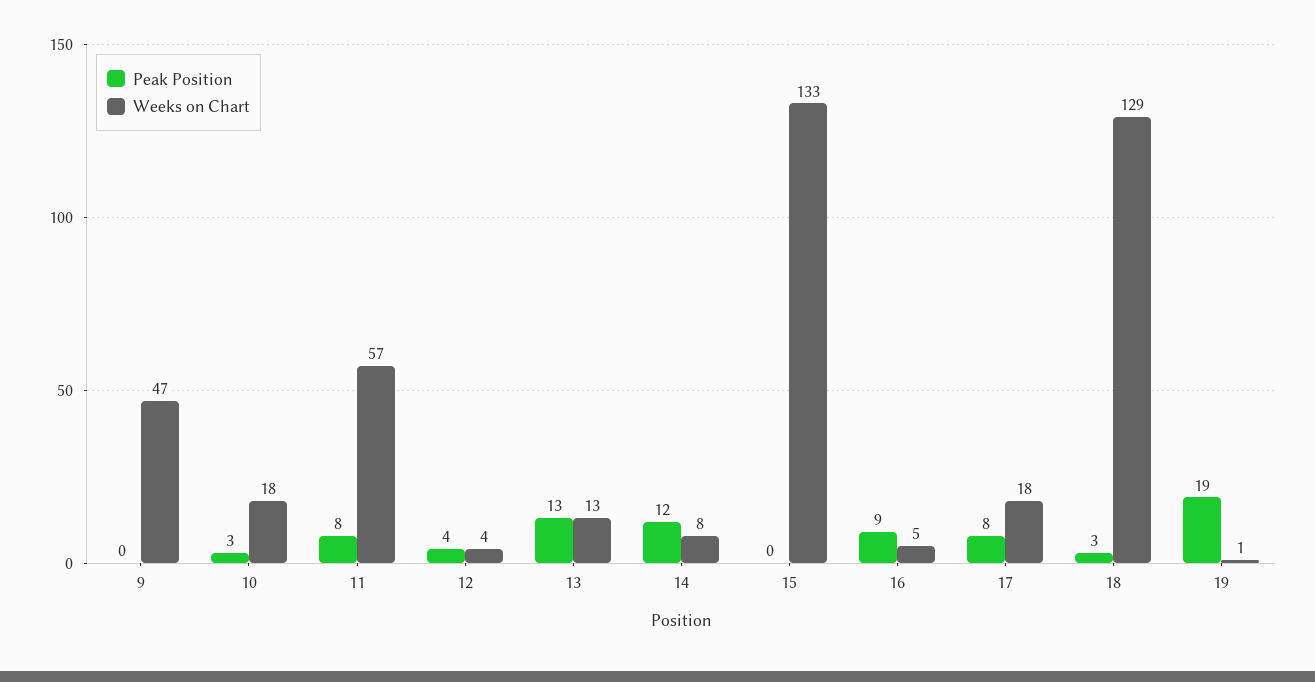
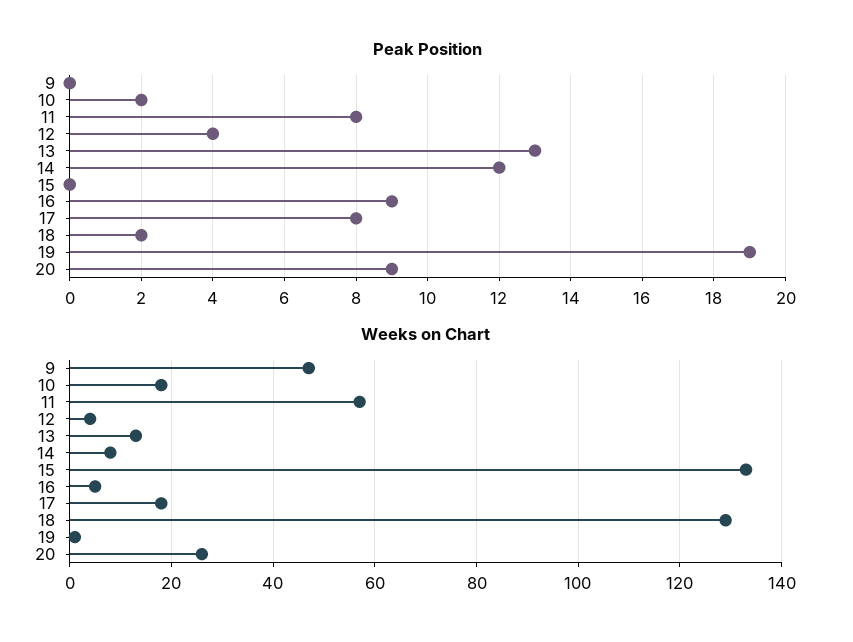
  {
    "Peak Position": {
      "9": 0,
-     "10": 3,
+     "10": 2,
      "11": 8,
      "12": 4,
      "13": 13,
      "14": 12,
      "15": 0,
      "16": 9,
      "17": 8,
-     "18": 3,
+     "18": 2,
-     "19": 19
+     "19": 19,
+     "20": 9
    },
    "Weeks on Chart": {
      "9": 47,
      "10": 18,
      "11": 57,
      "12": 4,
      "13": 13,
      "14": 8,
      "15": 133,
      "16": 5,
      "17": 18,
      "18": 129,
-     "19": 1
+     "19": 1,
+     "20": 25
    }
  }

